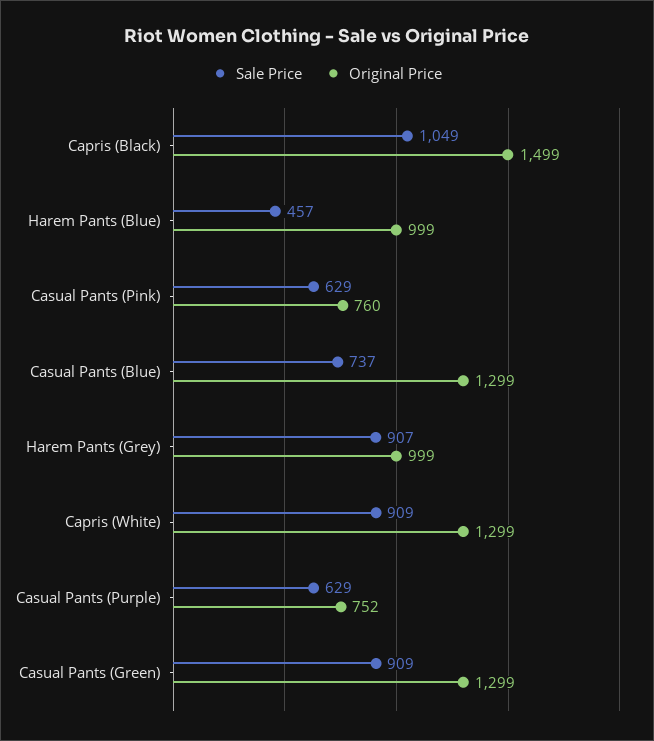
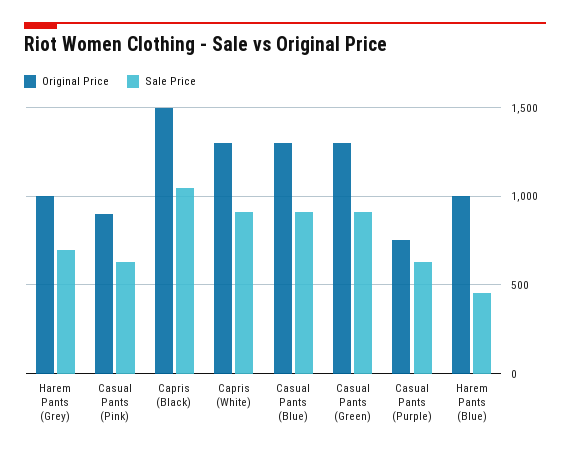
  {
    "Sale Price": {
      "Capris (Black)": 1049,
      "Harem Pants (Blue)": 457,
      "Casual Pants (Pink)": 629,
-     "Casual Pants (Blue)": 737,
+     "Casual Pants (Blue)": 900,
-     "Harem Pants (Grey)": 907,
+     "Harem Pants (Grey)": 700,
      "Capris (White)": 909,
      "Casual Pants (Purple)": 629,
      "Casual Pants (Green)": 909
    },
    "Original Price": {
      "Capris (Black)": 1499,
      "Harem Pants (Blue)": 999,
-     "Casual Pants (Pink)": 760,
+     "Casual Pants (Pink)": 900,
      "Casual Pants (Blue)": 1299,
      "Harem Pants (Grey)": 999,
      "Capris (White)": 1299,
      "Casual Pants (Purple)": 752,
      "Casual Pants (Green)": 1299
    }
  }

